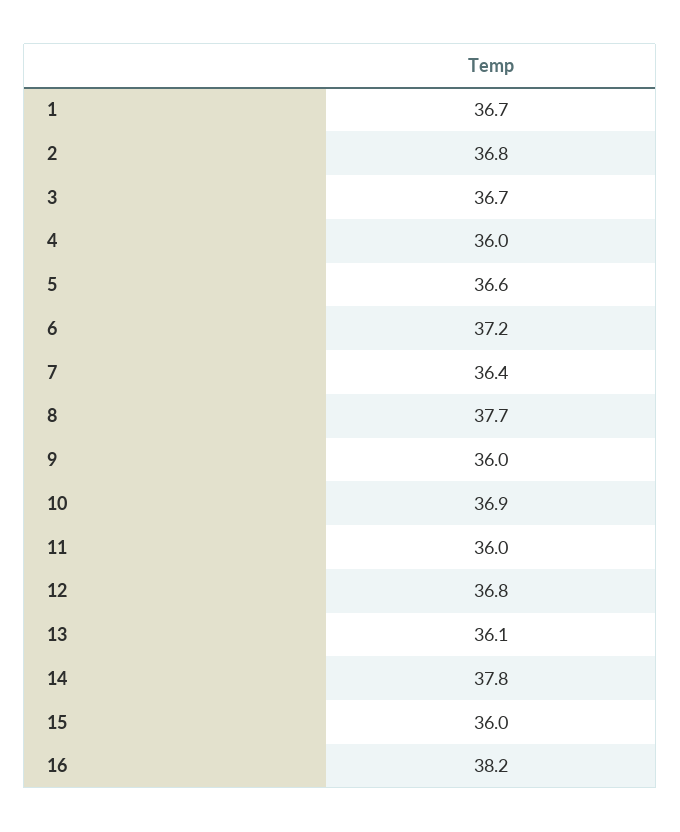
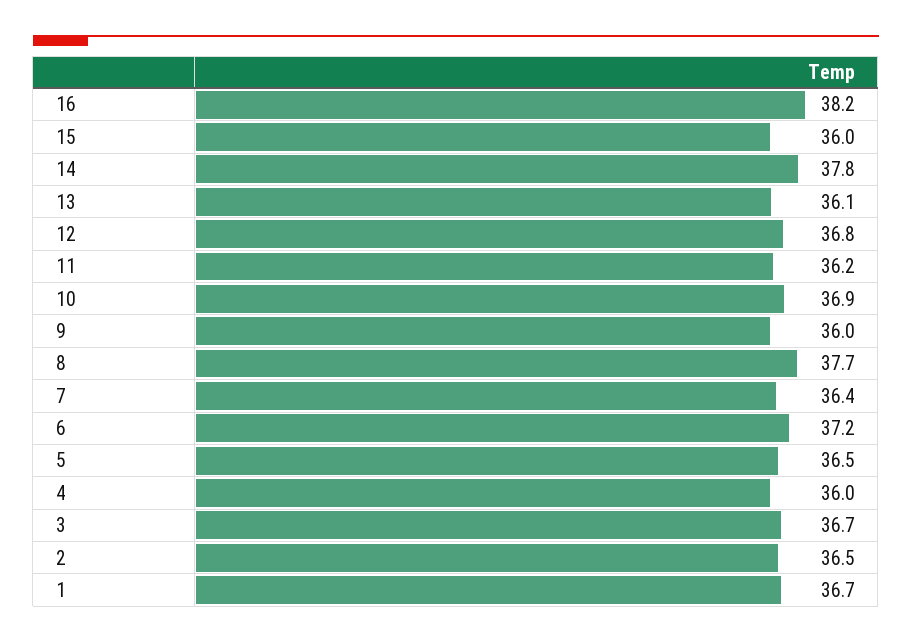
  {
    "1": 36.7,
-   "2": 36.8,
+   "2": 36.5,
    "3": 36.7,
    "4": 36,
-   "5": 36.6,
+   "5": 36.5,
    "6": 37.2,
    "7": 36.4,
    "8": 37.7,
    "9": 36,
    "10": 36.9,
-   "11": 36,
+   "11": 36.2,
    "12": 36.8,
    "13": 36.1,
    "14": 37.8,
    "15": 36,
    "16": 38.2
  }

